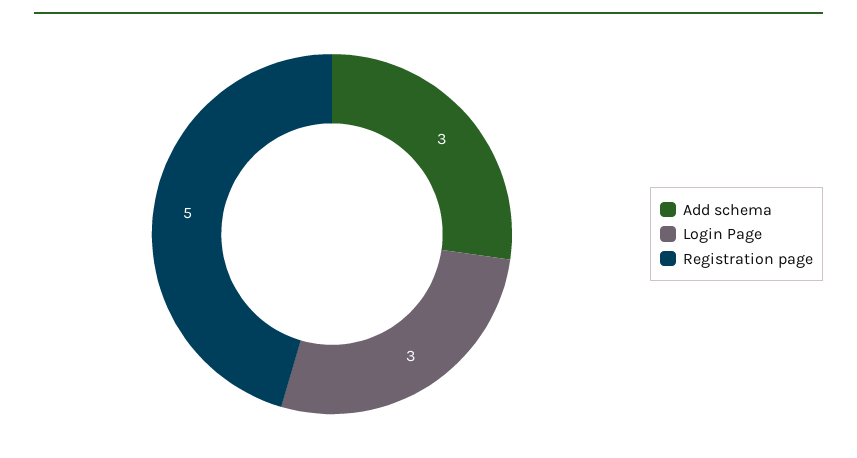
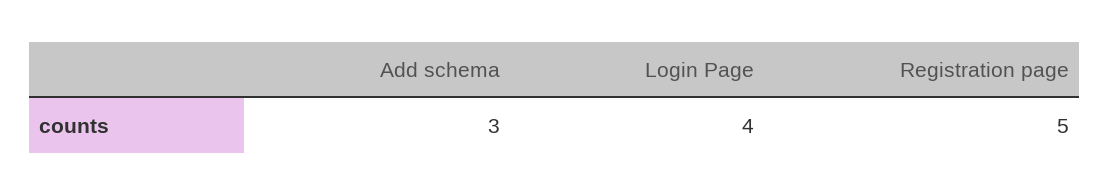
  {
    "Add schema": 3,
-   "Login Page": 3,
+   "Login Page": 4,
    "Registration page": 5
  }

